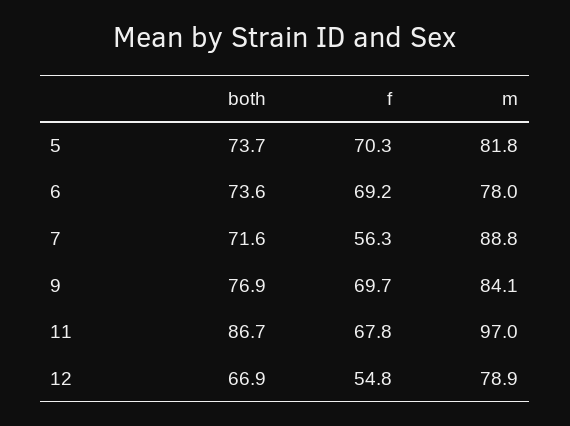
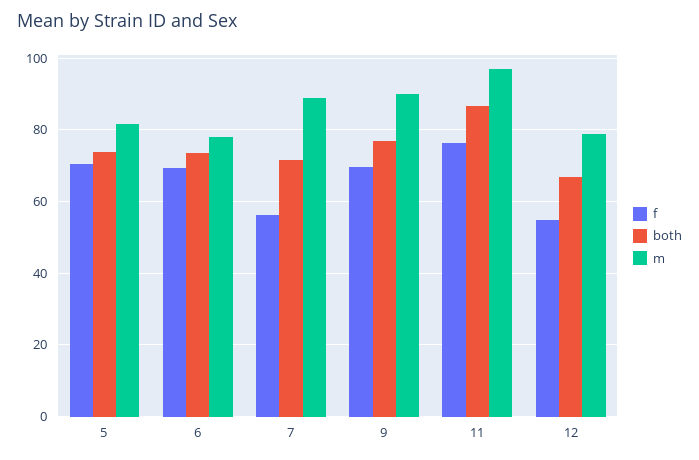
  {
    "both": {
      "5": 73.7,
      "6": 73.6,
      "7": 71.6,
      "9": 76.9,
      "11": 86.7,
      "12": 66.9
    },
    "f": {
      "5": 70.3,
      "6": 69.2,
      "7": 56.3,
      "9": 69.7,
-     "11": 67.8,
+     "11": 76,
      "12": 54.8
    },
    "m": {
      "5": 81.8,
      "6": 78,
      "7": 88.8,
-     "9": 84.1,
+     "9": 90,
      "11": 97,
      "12": 78.9
    }
  }

